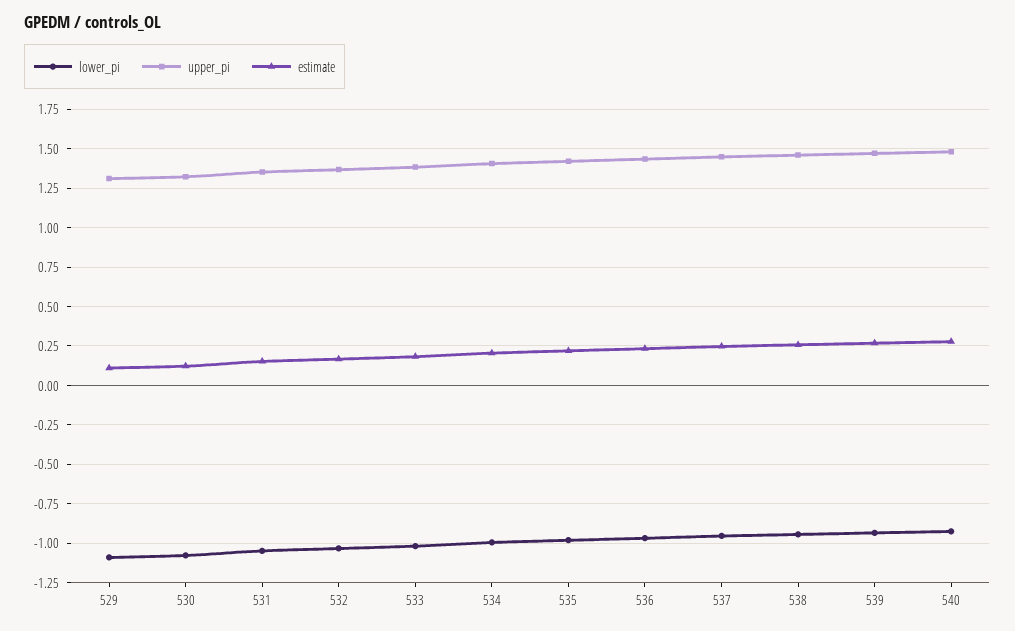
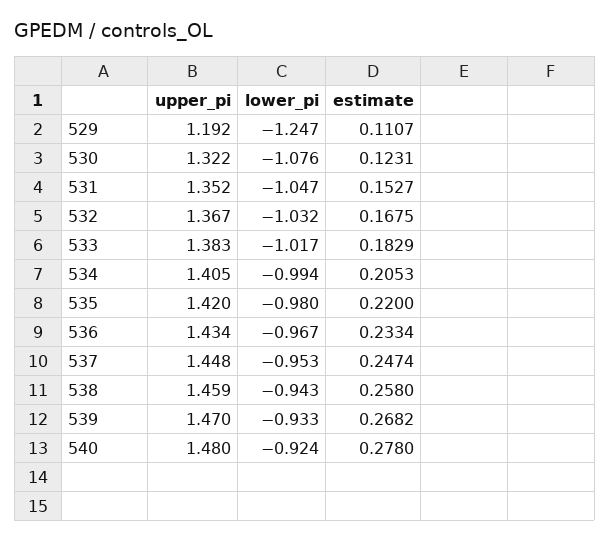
  {
    "lower_pi": {
-     "529": -1.1,
+     "529": -1.247,
      "530": -1.076,
      "531": -1.047,
      "532": -1.032,
      "533": -1.017,
      "534": -0.994,
      "535": -0.98,
      "536": -0.967,
      "537": -0.953,
      "538": -0.943,
      "539": -0.933,
      "540": -0.924
    },
    "upper_pi": {
-     "529": 1.3,
+     "529": 1.192,
      "530": 1.322,
      "531": 1.352,
      "532": 1.367,
      "533": 1.383,
      "534": 1.405,
      "535": 1.42,
      "536": 1.434,
      "537": 1.448,
      "538": 1.459,
      "539": 1.47,
      "540": 1.48
    },
    "estimate": {
      "529": 0.1107,
      "530": 0.1231,
      "531": 0.1527,
      "532": 0.1675,
      "533": 0.1829,
      "534": 0.2053,
      "535": 0.22,
      "536": 0.2334,
      "537": 0.2474,
      "538": 0.258,
      "539": 0.2682,
      "540": 0.278
    }
  }

